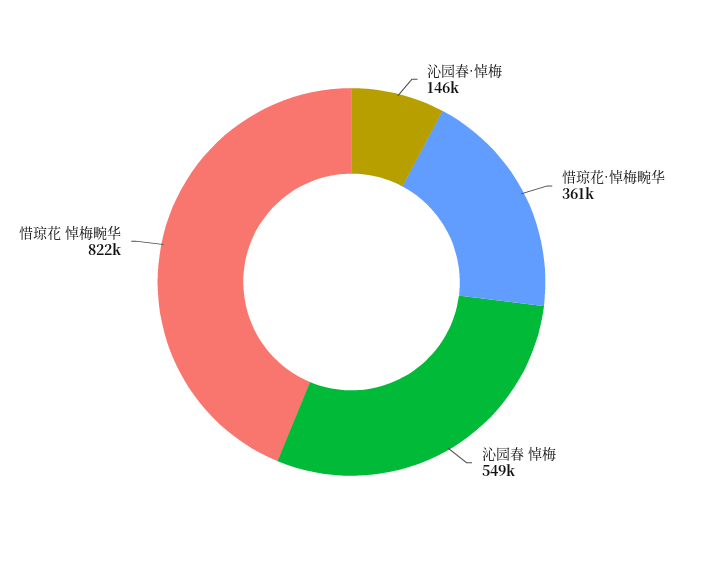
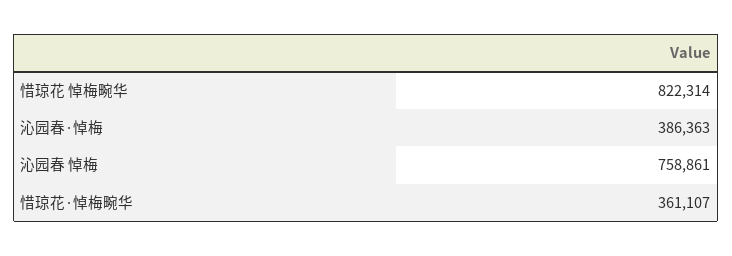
  {
-   "沁园春·悼梅": 146000,
+   "沁园春·悼梅": 386363,
    "惜琼花·悼梅畹华": 361107,
-   "沁园春 悼梅": 549000,
+   "沁园春 悼梅": 758861,
    "惜琼花 悼梅畹华": 822314
  }

